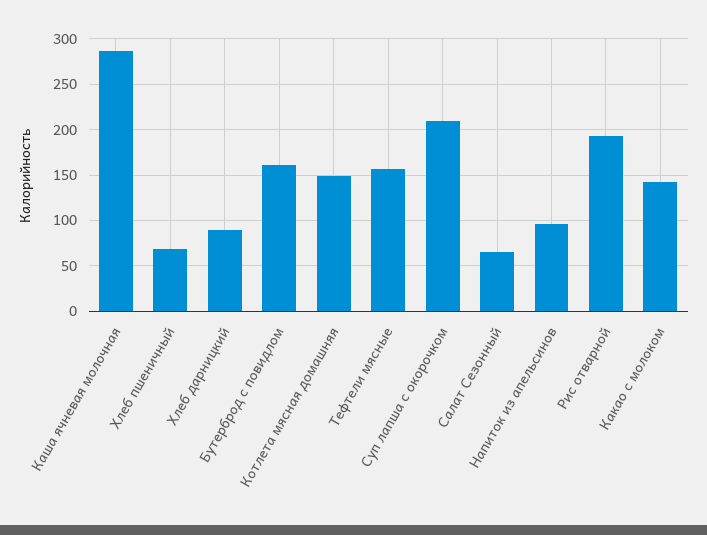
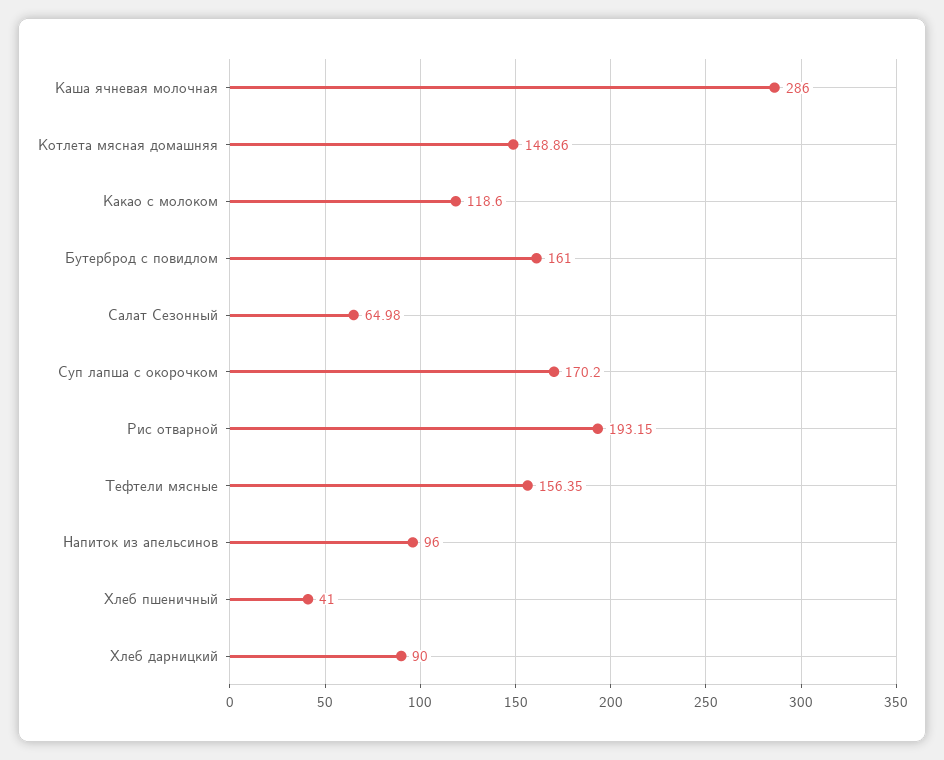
  {
    "Каша ячневая молочная": 286,
-   "Хлеб пшеничный": 70,
+   "Хлеб пшеничный": 41,
    "Хлеб дарницкий": 90,
    "Бутерброд с повидлом": 161,
    "Котлета мясная домашняя": 148.86,
    "Тефтели мясные": 156.35,
-   "Суп лапша с окорочком": 210,
+   "Суп лапша с окорочком": 170.2,
    "Салат Сезонный": 64.98,
    "Напиток из апельсинов": 96,
    "Рис отварной": 193.15,
-   "Какао с молоком": 140
+   "Какао с молоком": 118.6
  }

